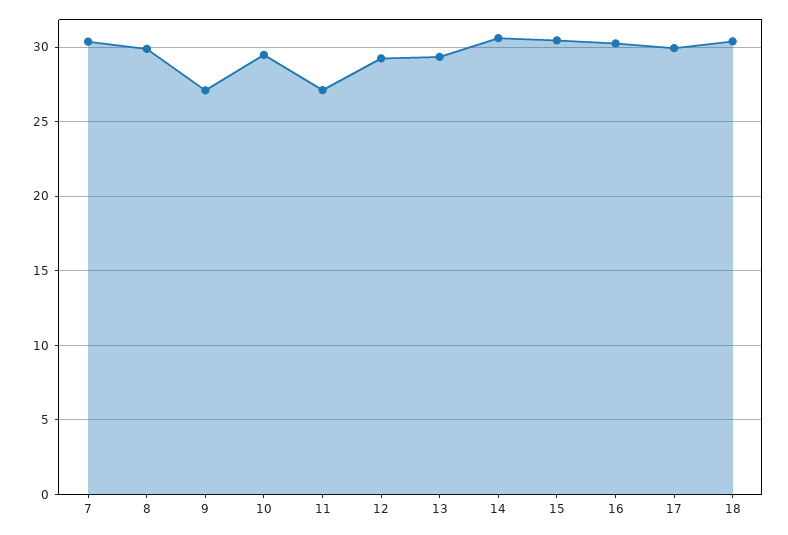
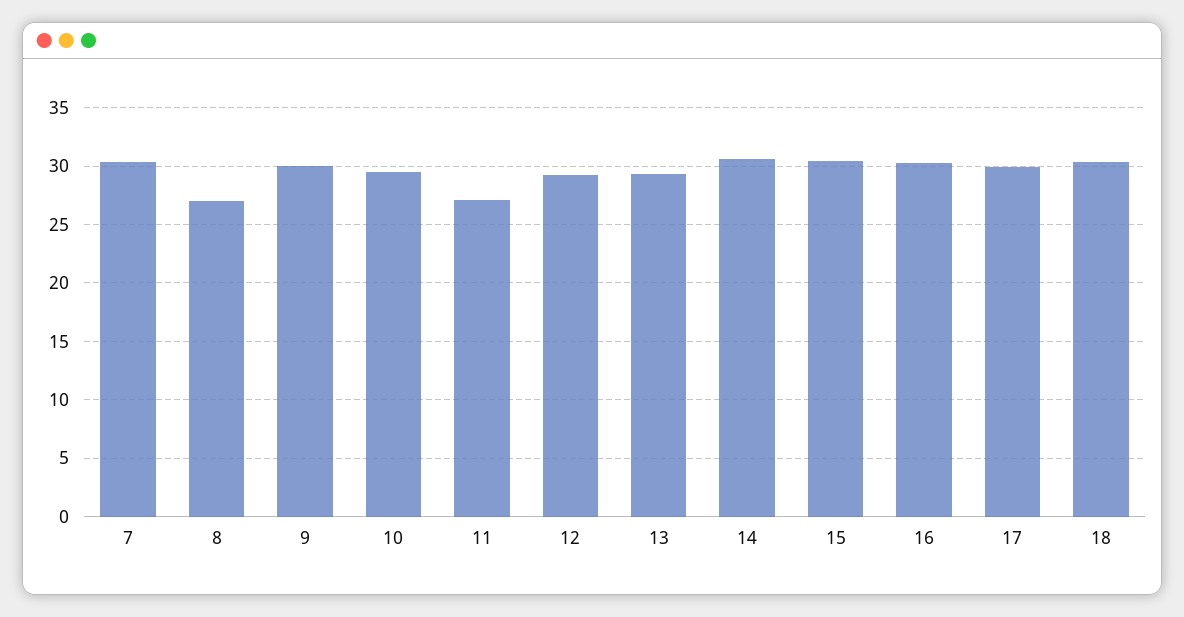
  {
    "7": 30.5,
-   "8": 30,
+   "8": 27,
-   "9": 27,
+   "9": 30,
    "10": 29.5,
    "11": 27,
    "12": 29,
    "13": 29.5,
    "14": 30.5,
    "15": 30.5,
    "16": 30.5,
    "17": 30,
    "18": 30.5
  }

